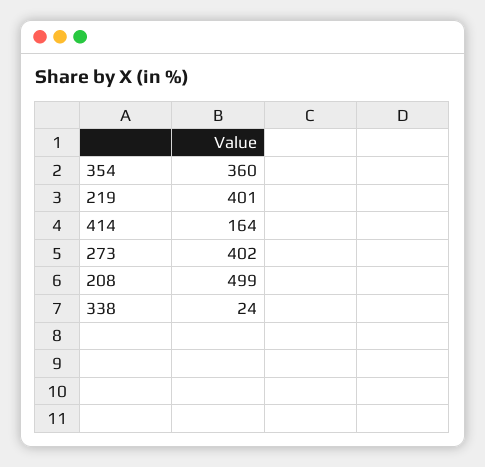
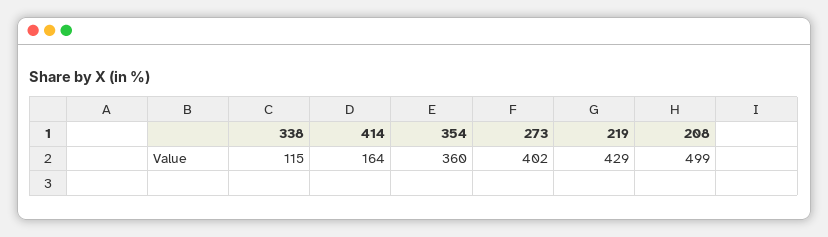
  {
    "354": 360,
-   "219": 401,
+   "219": 429,
    "414": 164,
    "273": 402,
    "208": 499,
-   "338": 24
+   "338": 115
  }

